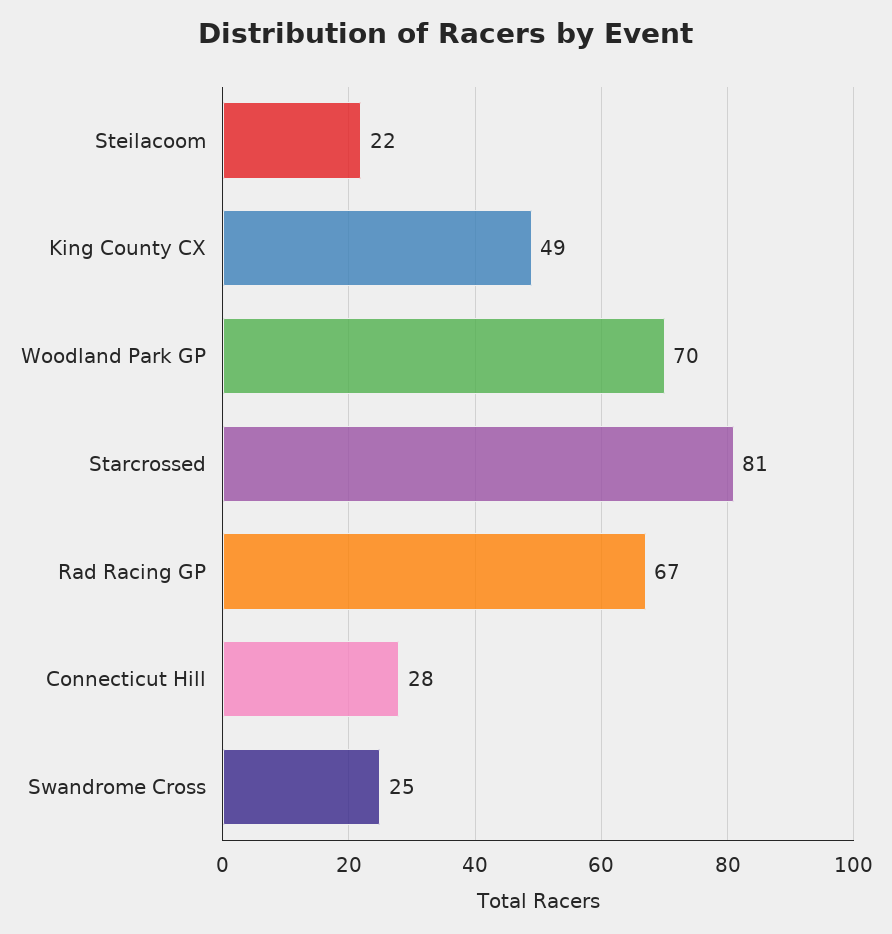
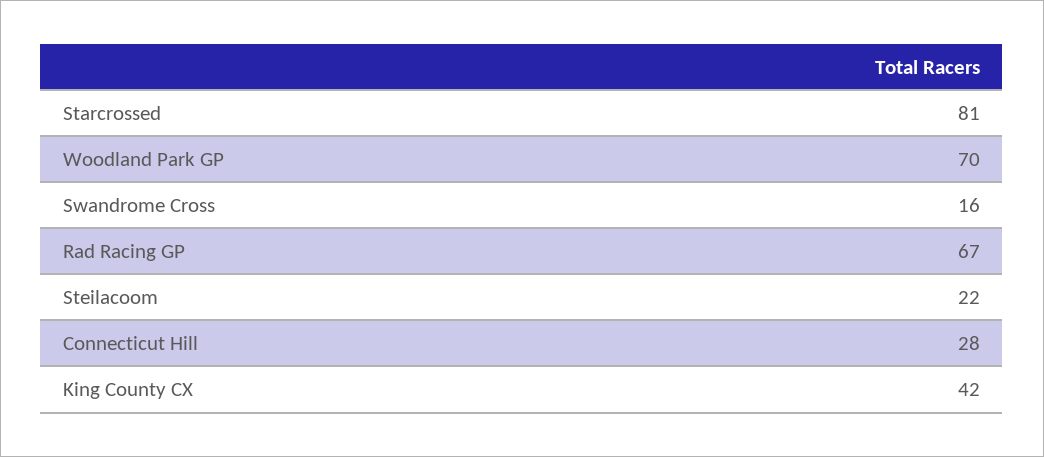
  {
    "Steilacoom": 22,
-   "King County CX": 49,
+   "King County CX": 42,
    "Woodland Park GP": 70,
    "Starcrossed": 81,
    "Rad Racing GP": 67,
    "Connecticut Hill": 28,
-   "Swandrome Cross": 25
+   "Swandrome Cross": 16
  }

